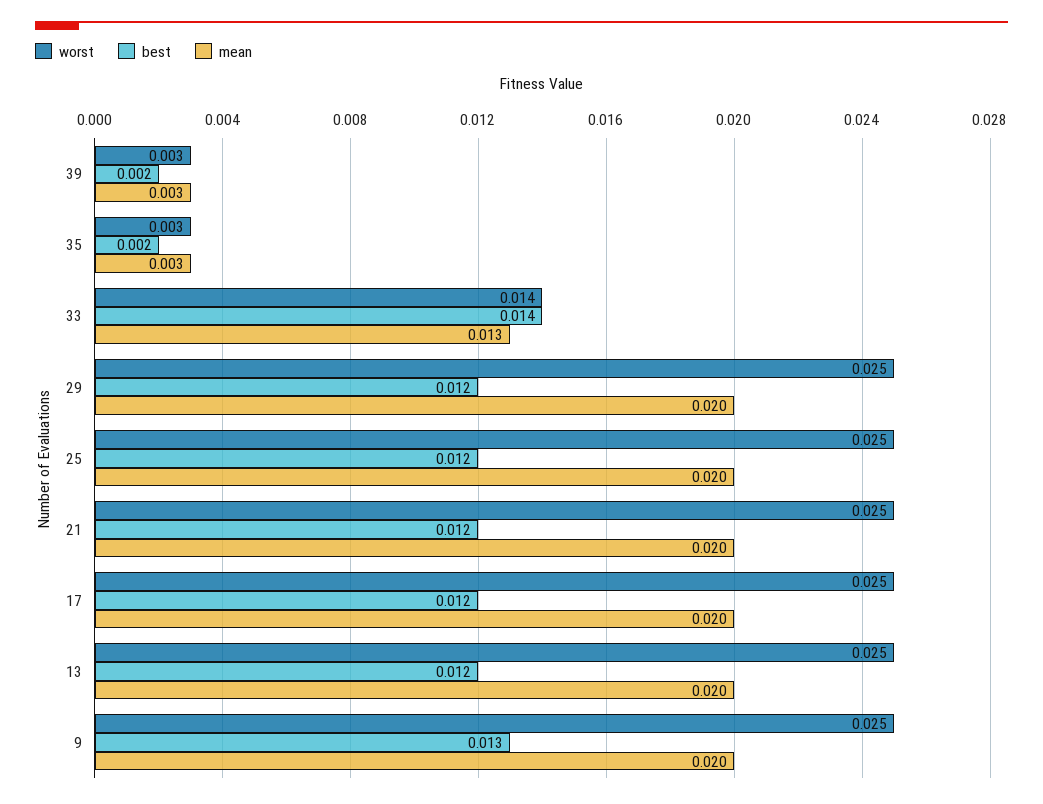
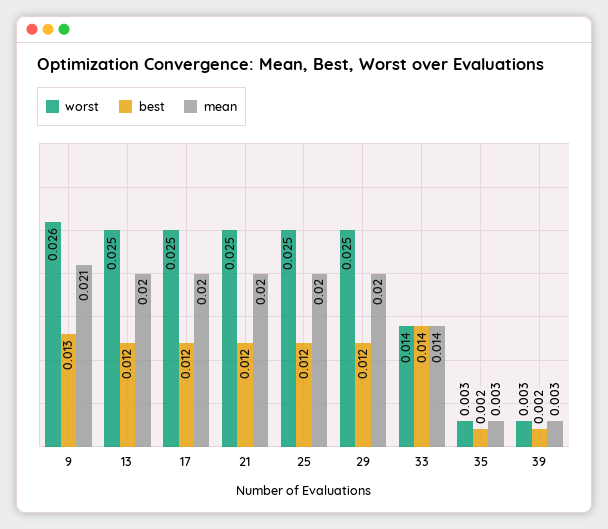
  {
    "worst": {
      "39": 0.003,
      "35": 0.003,
      "33": 0.014,
      "29": 0.025,
      "25": 0.025,
      "21": 0.025,
      "17": 0.025,
      "13": 0.025,
-     "9": 0.025
+     "9": 0.026
    },
    "best": {
      "39": 0.002,
      "35": 0.002,
      "33": 0.014,
      "29": 0.012,
      "25": 0.012,
      "21": 0.012,
      "17": 0.012,
      "13": 0.012,
      "9": 0.013
    },
    "mean": {
      "39": 0.003,
      "35": 0.003,
-     "33": 0.013,
+     "33": 0.014,
      "29": 0.02,
      "25": 0.02,
      "21": 0.02,
      "17": 0.02,
      "13": 0.02,
-     "9": 0.02
+     "9": 0.021
    }
  }

